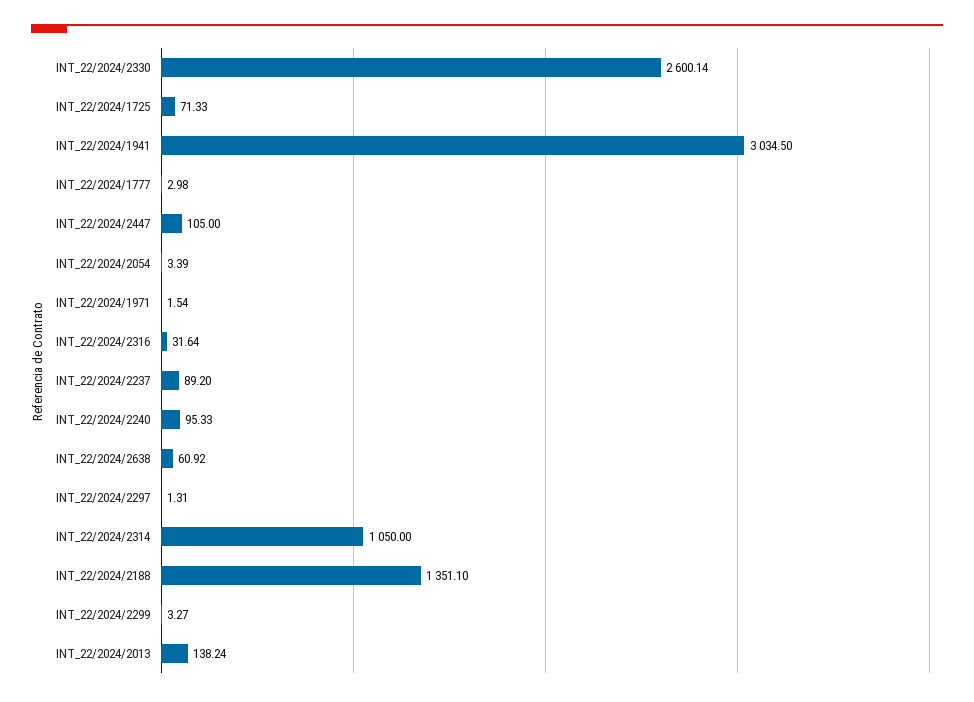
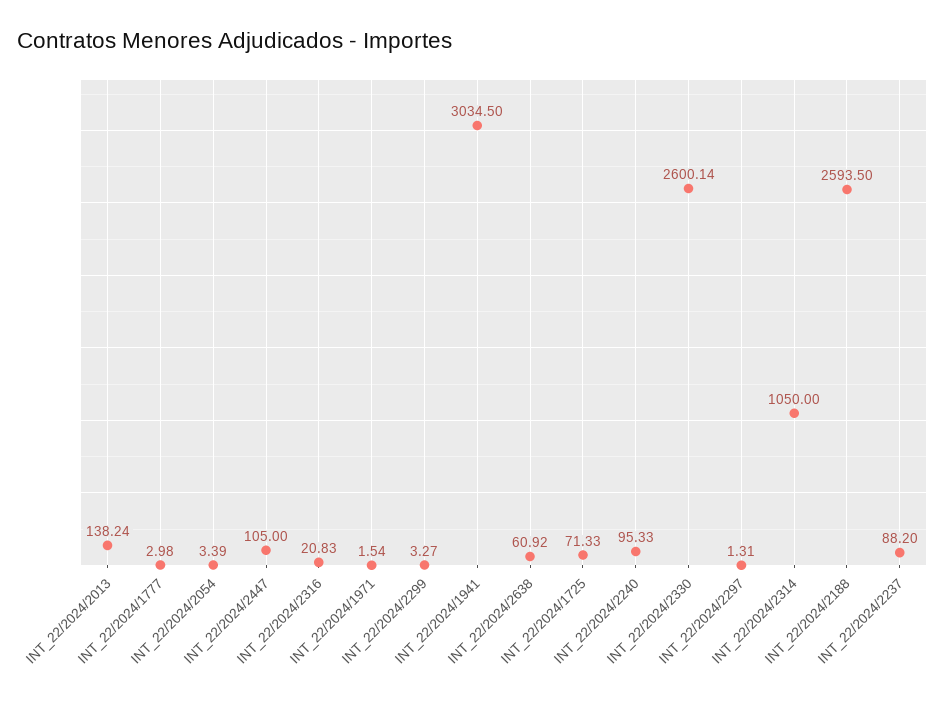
  {
    "INT_22/2024/2330": 2600.14,
    "INT_22/2024/1725": 71.33,
    "INT_22/2024/1941": 3034.5,
    "INT_22/2024/1777": 2.98,
    "INT_22/2024/2447": 105,
    "INT_22/2024/2054": 3.39,
    "INT_22/2024/1971": 1.54,
-   "INT_22/2024/2316": 31.64,
+   "INT_22/2024/2316": 20.83,
-   "INT_22/2024/2237": 89.2,
+   "INT_22/2024/2237": 88.2,
    "INT_22/2024/2240": 95.33,
    "INT_22/2024/2638": 60.92,
    "INT_22/2024/2297": 1.31,
    "INT_22/2024/2314": 1050,
-   "INT_22/2024/2188": 1351.1,
+   "INT_22/2024/2188": 2593.5,
    "INT_22/2024/2299": 3.27,
    "INT_22/2024/2013": 138.24
  }

